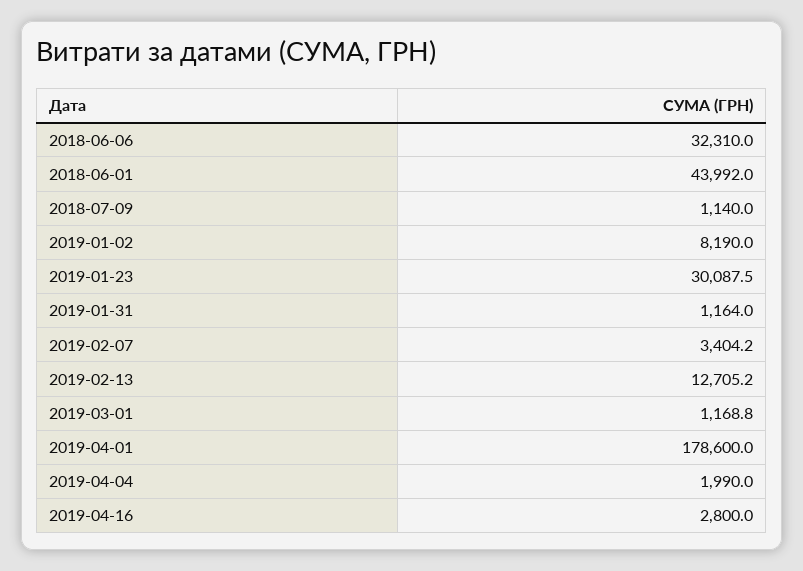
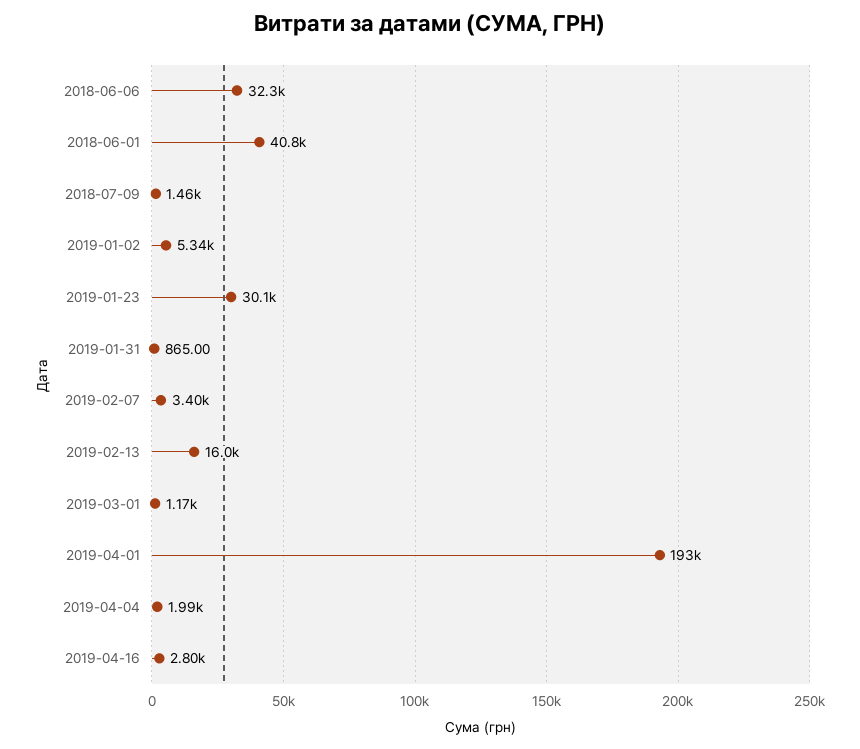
  {
    "2018-06-06": 32310,
-   "2018-06-01": 43992,
+   "2018-06-01": 40800,
-   "2018-07-09": 1140,
+   "2018-07-09": 1460,
-   "2019-01-02": 8190,
+   "2019-01-02": 5340,
    "2019-01-23": 30087.5,
-   "2019-01-31": 1164,
+   "2019-01-31": 865,
    "2019-02-07": 3404.2,
-   "2019-02-13": 12705.2,
+   "2019-02-13": 16000,
    "2019-03-01": 1168.8,
-   "2019-04-01": 178600,
+   "2019-04-01": 193000,
    "2019-04-04": 1990,
    "2019-04-16": 2800
  }

